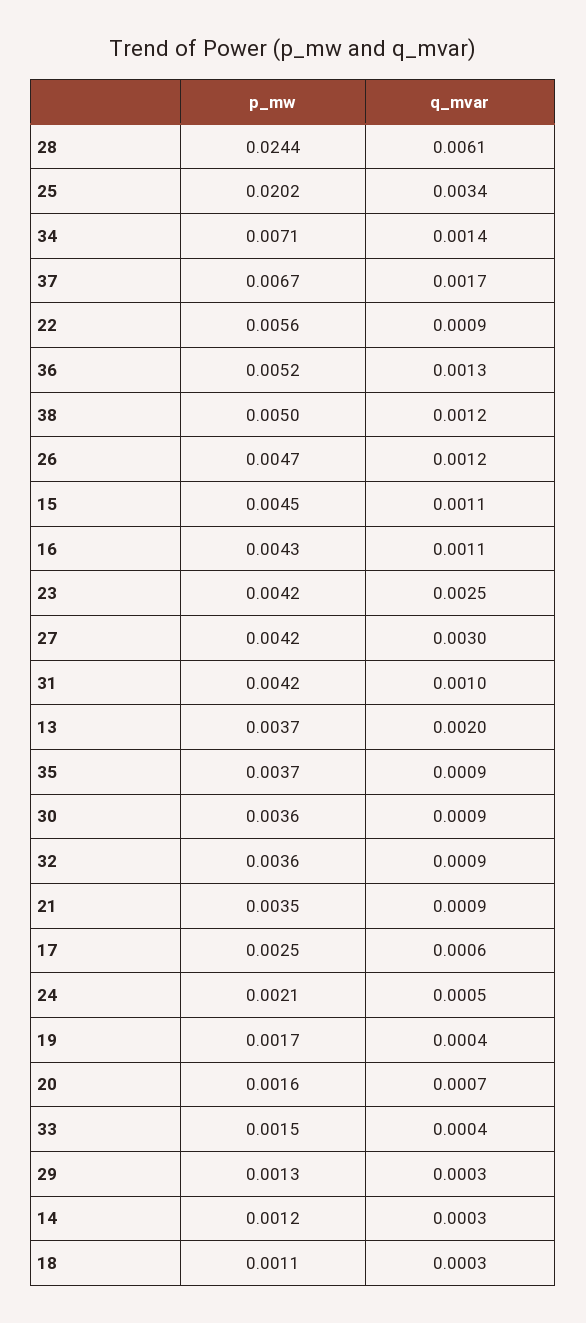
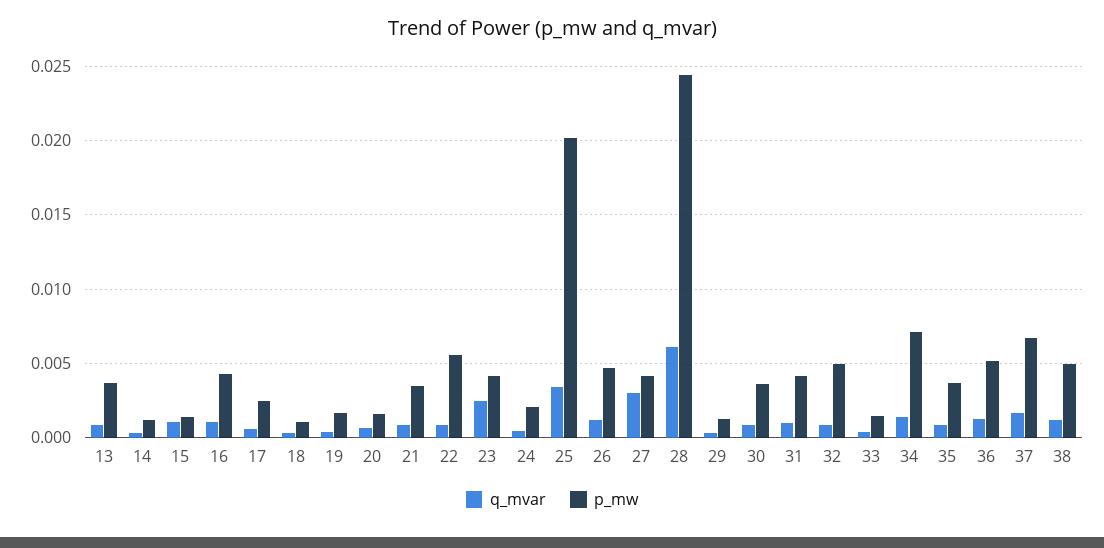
  {
    "p_mw": {
      "28": 0.0244,
      "25": 0.0202,
      "34": 0.0071,
      "37": 0.0067,
      "22": 0.0056,
      "36": 0.0052,
      "38": 0.005,
      "26": 0.0047,
-     "15": 0.0045,
+     "15": 0.0015,
      "16": 0.0043,
      "23": 0.0042,
      "27": 0.0042,
      "31": 0.0042,
      "13": 0.0037,
      "35": 0.0037,
      "30": 0.0036,
-     "32": 0.0036,
+     "32": 0.005,
      "21": 0.0035,
      "17": 0.0025,
      "24": 0.0021,
      "19": 0.0017,
      "20": 0.0016,
      "33": 0.0015,
      "29": 0.0013,
      "14": 0.0012,
      "18": 0.0011
    },
    "q_mvar": {
      "28": 0.0061,
      "25": 0.0034,
      "34": 0.0014,
      "37": 0.0017,
      "22": 0.0009,
      "36": 0.0013,
      "38": 0.0012,
      "26": 0.0012,
      "15": 0.0011,
      "16": 0.0011,
      "23": 0.0025,
      "27": 0.003,
      "31": 0.001,
-     "13": 0.002,
+     "13": 0.001,
      "35": 0.0009,
      "30": 0.0009,
      "32": 0.0009,
      "21": 0.0009,
      "17": 0.0006,
      "24": 0.0005,
      "19": 0.0004,
      "20": 0.0007,
      "33": 0.0004,
      "29": 0.0003,
      "14": 0.0003,
      "18": 0.0003
    }
  }

